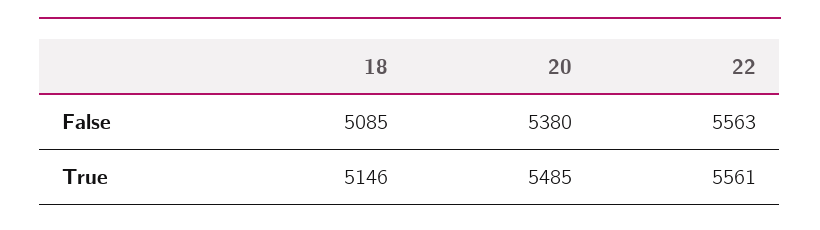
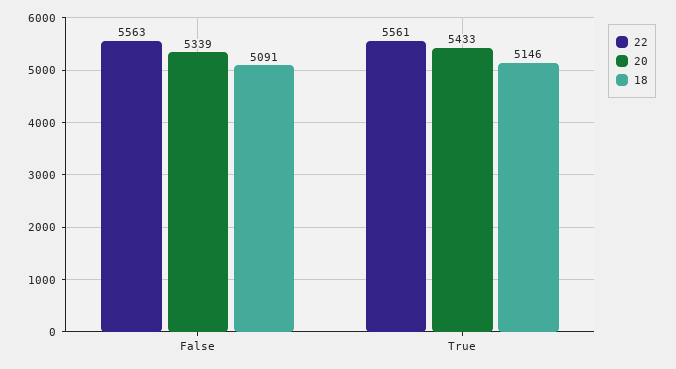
  {
    "18": {
-     "False": 5085,
+     "False": 5091,
      "True": 5146
    },
    "20": {
-     "False": 5380,
+     "False": 5339,
-     "True": 5485
+     "True": 5433
    },
    "22": {
      "False": 5563,
      "True": 5561
    }
  }

